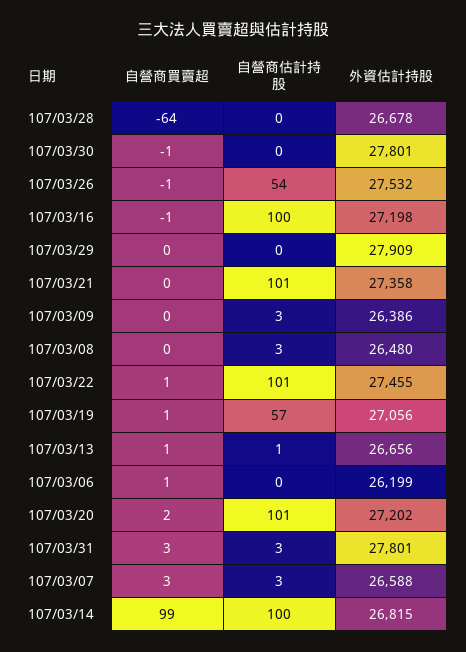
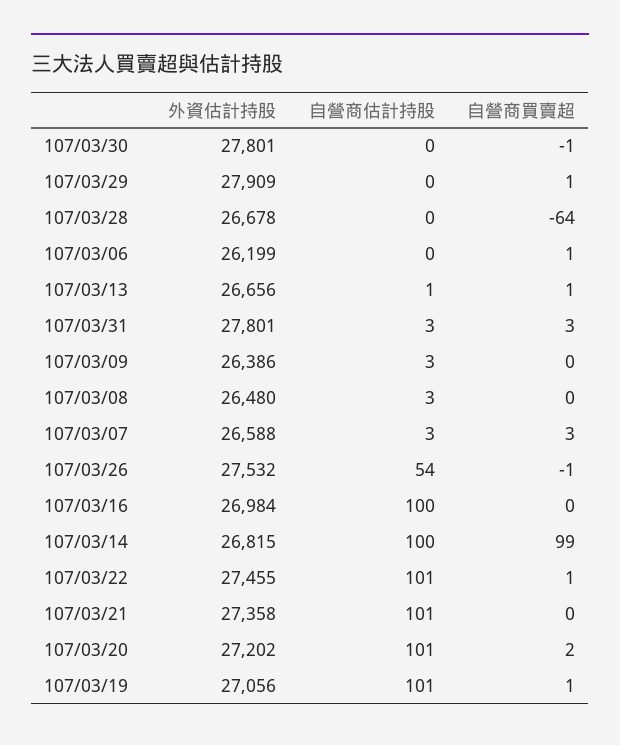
  {
    "自營商買賣超": {
      "107/03/28": -64,
      "107/03/30": -1,
      "107/03/26": -1,
-     "107/03/16": -1,
+     "107/03/16": 0,
-     "107/03/29": 0,
+     "107/03/29": 1,
      "107/03/21": 0,
      "107/03/09": 0,
      "107/03/08": 0,
      "107/03/22": 1,
      "107/03/19": 1,
      "107/03/13": 1,
      "107/03/06": 1,
      "107/03/20": 2,
      "107/03/31": 3,
      "107/03/07": 3,
      "107/03/14": 99
    },
    "自營商估計持股": {
      "107/03/28": 0,
      "107/03/30": 0,
      "107/03/26": 54,
      "107/03/16": 100,
      "107/03/29": 0,
      "107/03/21": 101,
      "107/03/09": 3,
      "107/03/08": 3,
      "107/03/22": 101,
-     "107/03/19": 57,
+     "107/03/19": 101,
      "107/03/13": 1,
      "107/03/06": 0,
      "107/03/20": 101,
      "107/03/31": 3,
      "107/03/07": 3,
      "107/03/14": 100
    },
    "外資估計持股": {
      "107/03/28": 26678,
      "107/03/30": 27801,
      "107/03/26": 27532,
-     "107/03/16": 27198,
+     "107/03/16": 26984,
      "107/03/29": 27909,
      "107/03/21": 27358,
      "107/03/09": 26386,
      "107/03/08": 26480,
      "107/03/22": 27455,
      "107/03/19": 27056,
      "107/03/13": 26656,
      "107/03/06": 26199,
      "107/03/20": 27202,
      "107/03/31": 27801,
      "107/03/07": 26588,
      "107/03/14": 26815
    }
  }

